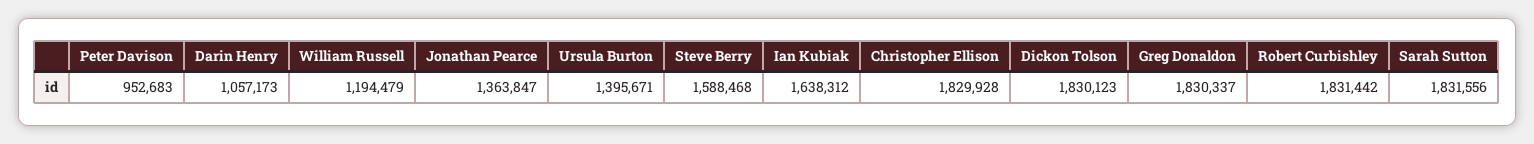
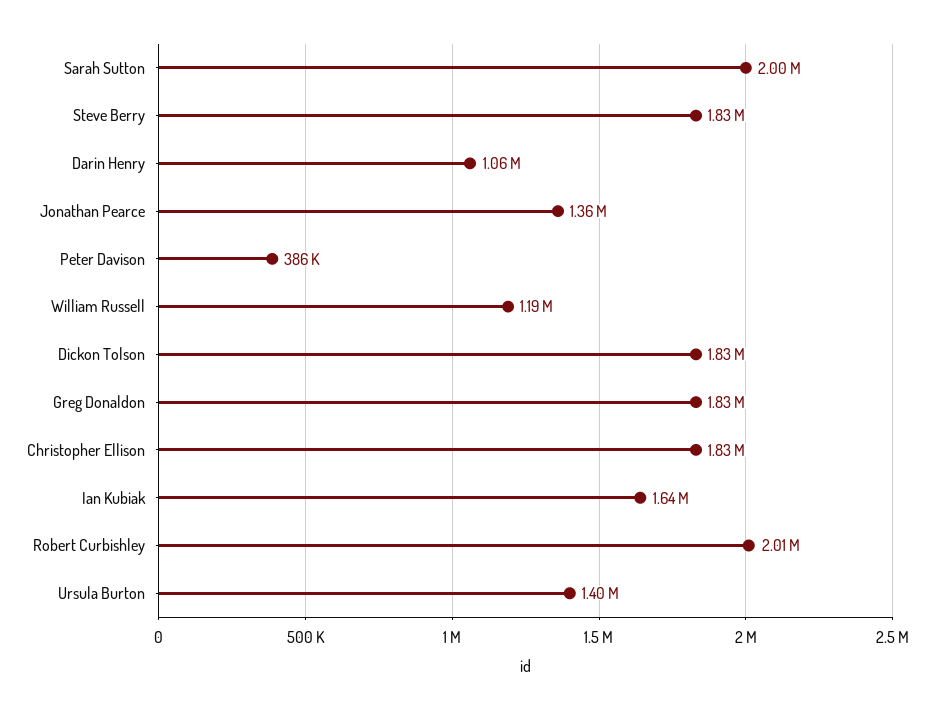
  {
-   "Peter Davison": 952683,
+   "Peter Davison": 386000,
    "Darin Henry": 1057173,
    "William Russell": 1194479,
    "Jonathan Pearce": 1363847,
    "Ursula Burton": 1395671,
-   "Steve Berry": 1588468,
+   "Steve Berry": 1830000,
    "Ian Kubiak": 1638312,
    "Christopher Ellison": 1829928,
    "Dickon Tolson": 1830123,
    "Greg Donaldon": 1830337,
-   "Robert Curbishley": 1831442,
+   "Robert Curbishley": 2010000,
-   "Sarah Sutton": 1831556
+   "Sarah Sutton": 2000000
  }

